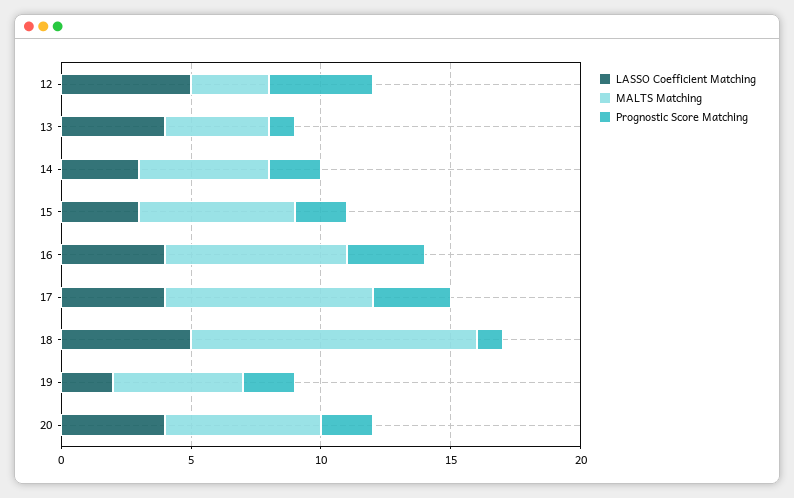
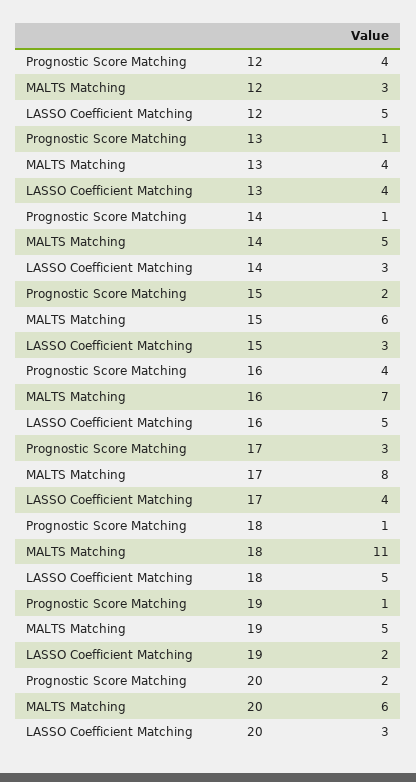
  {
    "LASSO Coefficient Matching": {
      "12": 5,
      "13": 4,
      "14": 3,
      "15": 3,
-     "16": 4,
+     "16": 5,
      "17": 4,
      "18": 5,
      "19": 2,
-     "20": 4
+     "20": 3
    },
    "MALTS Matching": {
      "12": 3,
      "13": 4,
      "14": 5,
      "15": 6,
      "16": 7,
      "17": 8,
      "18": 11,
      "19": 5,
      "20": 6
    },
    "Prognostic Score Matching": {
      "12": 4,
      "13": 1,
-     "14": 2,
+     "14": 1,
      "15": 2,
-     "16": 3,
+     "16": 4,
      "17": 3,
      "18": 1,
-     "19": 2,
+     "19": 1,
      "20": 2
    }
  }

